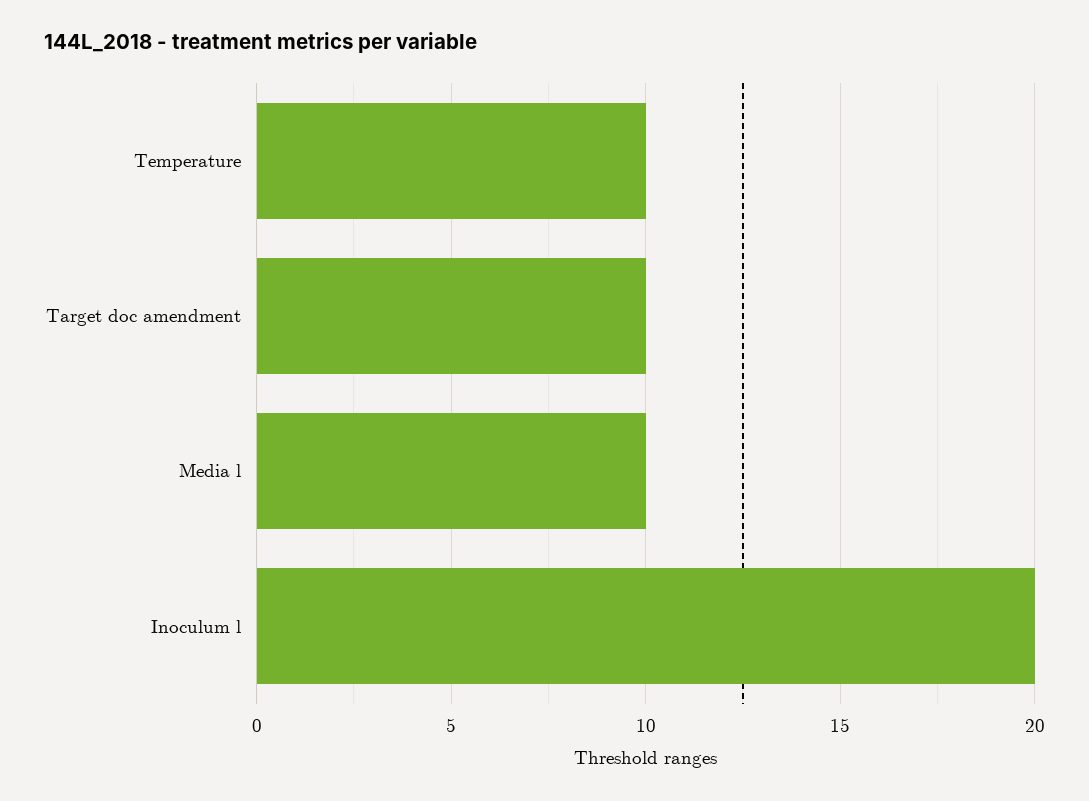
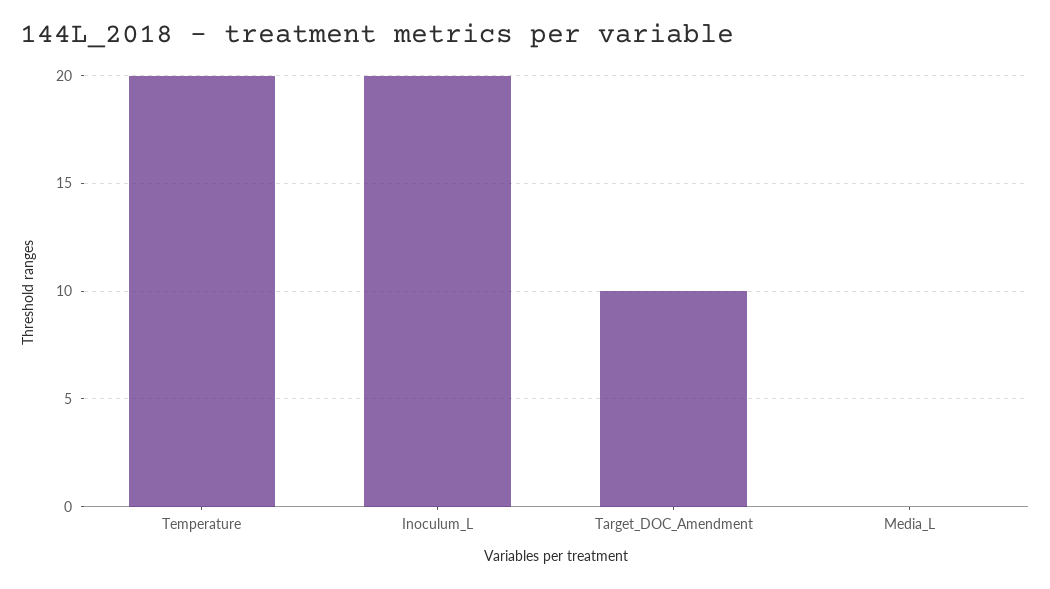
  {
-   "Temperature": 10,
+   "Temperature": 20,
    "Target doc amendment": 10,
-   "Media l": 10,
+   "Media l": 0,
    "Inoculum l": 20
  }

